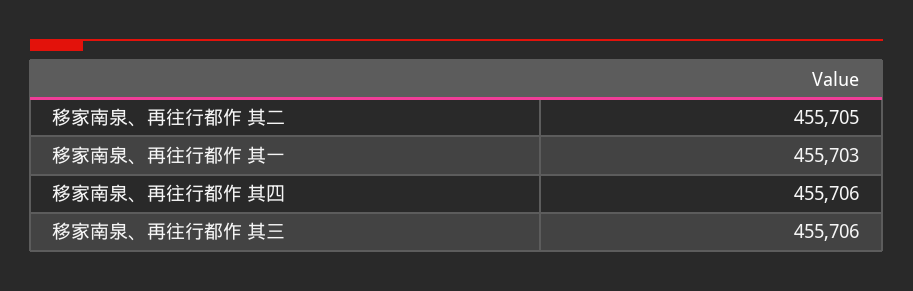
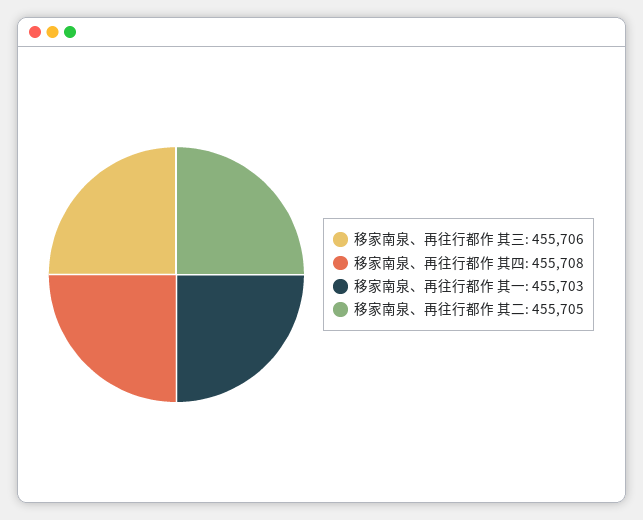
  {
    "移家南泉、再往行都作 其二": 455705,
    "移家南泉、再往行都作 其一": 455703,
-   "移家南泉、再往行都作 其四": 455706,
+   "移家南泉、再往行都作 其四": 455708,
    "移家南泉、再往行都作 其三": 455706
  }

